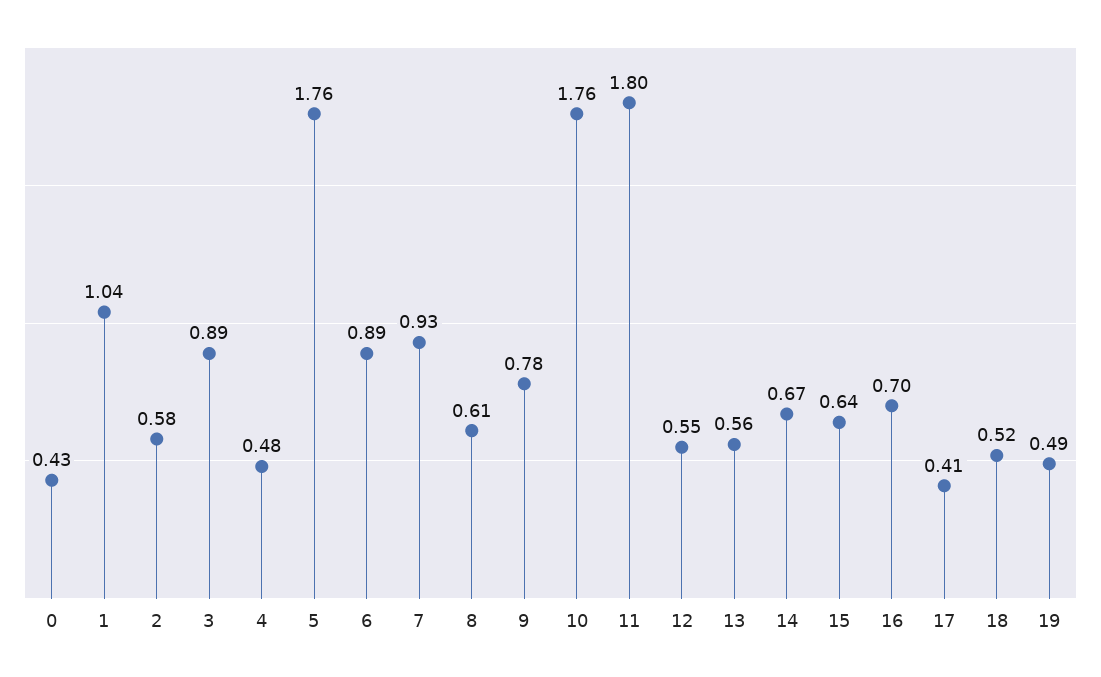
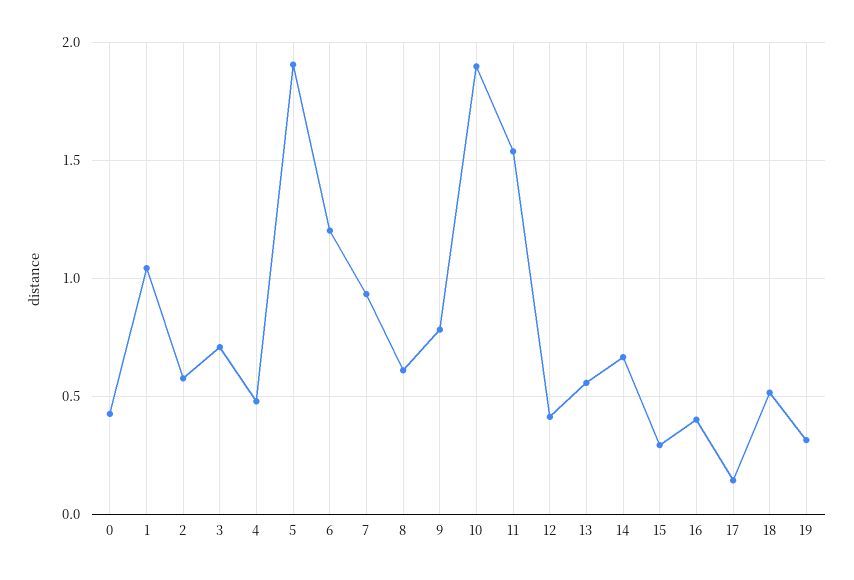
  {
    "0": 0.43,
    "1": 1.04,
    "2": 0.58,
-   "3": 0.89,
+   "3": 0.7,
    "4": 0.48,
-   "5": 1.76,
+   "5": 1.9,
-   "6": 0.89,
+   "6": 1.2,
    "7": 0.93,
    "8": 0.61,
    "9": 0.78,
-   "10": 1.76,
+   "10": 1.9,
-   "11": 1.8,
+   "11": 1.55,
-   "12": 0.55,
+   "12": 0.4,
    "13": 0.56,
    "14": 0.67,
-   "15": 0.64,
+   "15": 0.3,
-   "16": 0.7,
+   "16": 0.4,
-   "17": 0.41,
+   "17": 0.15,
    "18": 0.52,
-   "19": 0.49
+   "19": 0.3
  }

